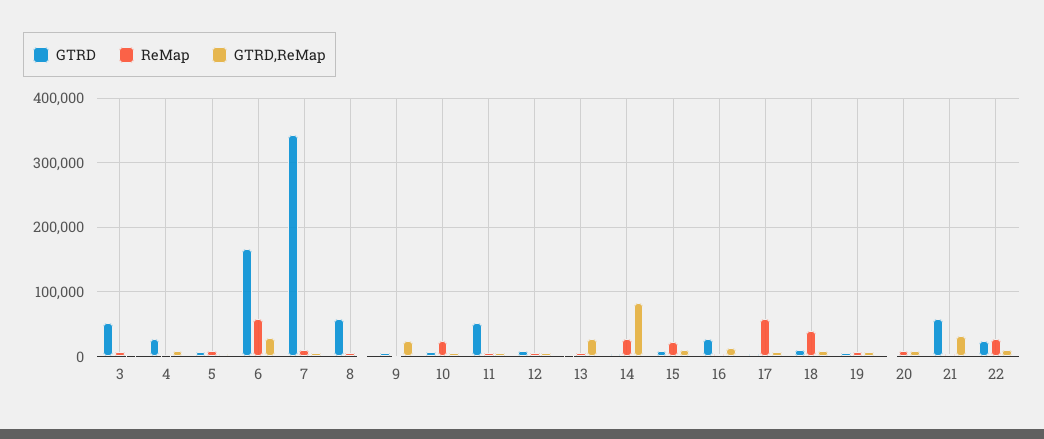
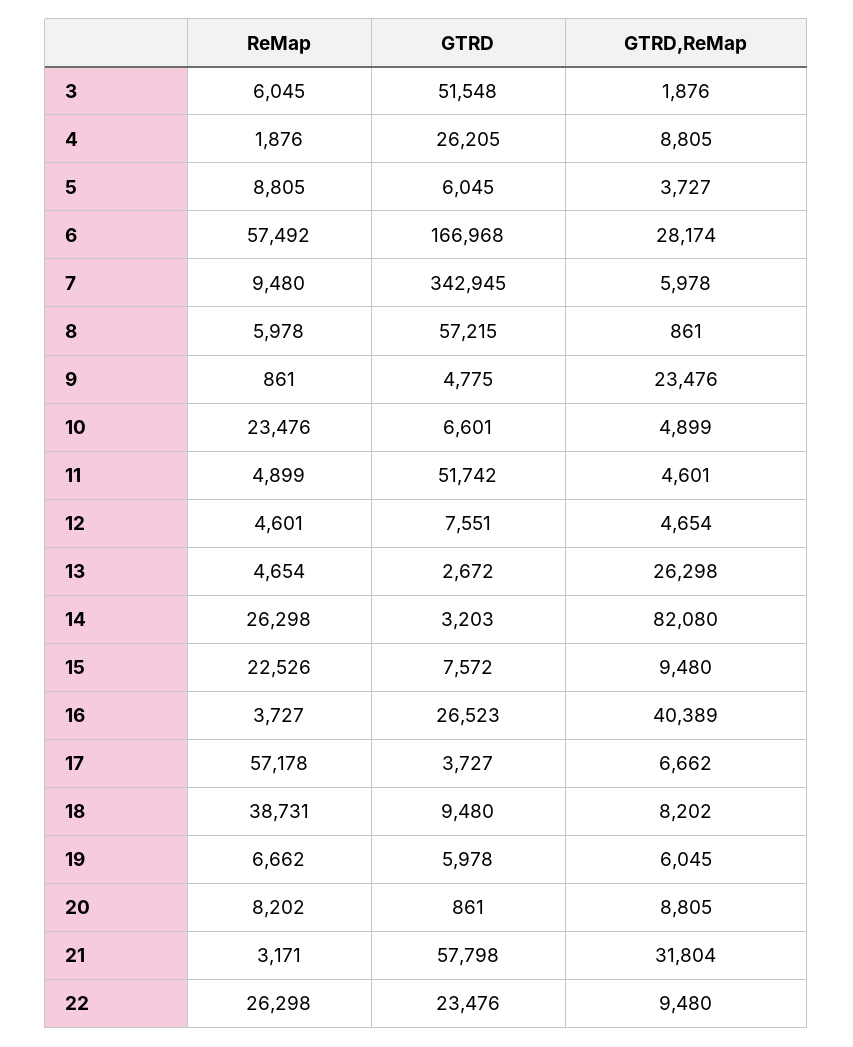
  {
    "GTRD": {
      "3": 51548,
      "4": 26205,
      "5": 6045,
      "6": 166968,
      "7": 342945,
      "8": 57215,
      "9": 4775,
      "10": 6601,
      "11": 51742,
      "12": 7551,
      "13": 2672,
      "14": 3203,
      "15": 7572,
      "16": 26523,
      "17": 3727,
      "18": 9480,
      "19": 5978,
      "20": 861,
      "21": 57798,
      "22": 23476
    },
    "ReMap": {
      "3": 6045,
      "4": 1876,
      "5": 8805,
      "6": 57492,
      "7": 9480,
      "8": 5978,
      "9": 861,
      "10": 23476,
      "11": 4899,
      "12": 4601,
      "13": 4654,
      "14": 26298,
      "15": 22526,
      "16": 3727,
      "17": 57178,
      "18": 38731,
      "19": 6662,
      "20": 8202,
      "21": 3171,
      "22": 26298
    },
    "GTRD,ReMap": {
      "3": 1876,
      "4": 8805,
      "5": 3727,
      "6": 28174,
      "7": 5978,
      "8": 861,
      "9": 23476,
      "10": 4899,
      "11": 4601,
      "12": 4654,
      "13": 26298,
      "14": 82080,
      "15": 9480,
-     "16": 10000,
+     "16": 40389,
      "17": 6662,
      "18": 8202,
      "19": 6045,
      "20": 8805,
      "21": 31804,
      "22": 9480
    }
  }

